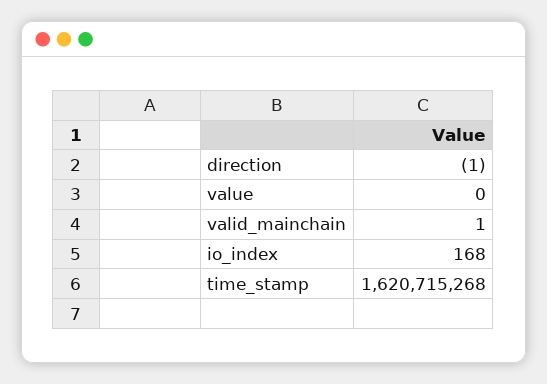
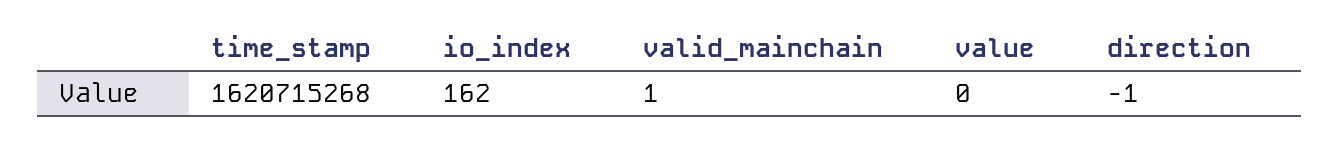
  {
    "direction": -1,
    "value": 0,
    "valid_mainchain": 1,
-   "io_index": 168,
+   "io_index": 162,
    "time_stamp": 1620715268
  }

